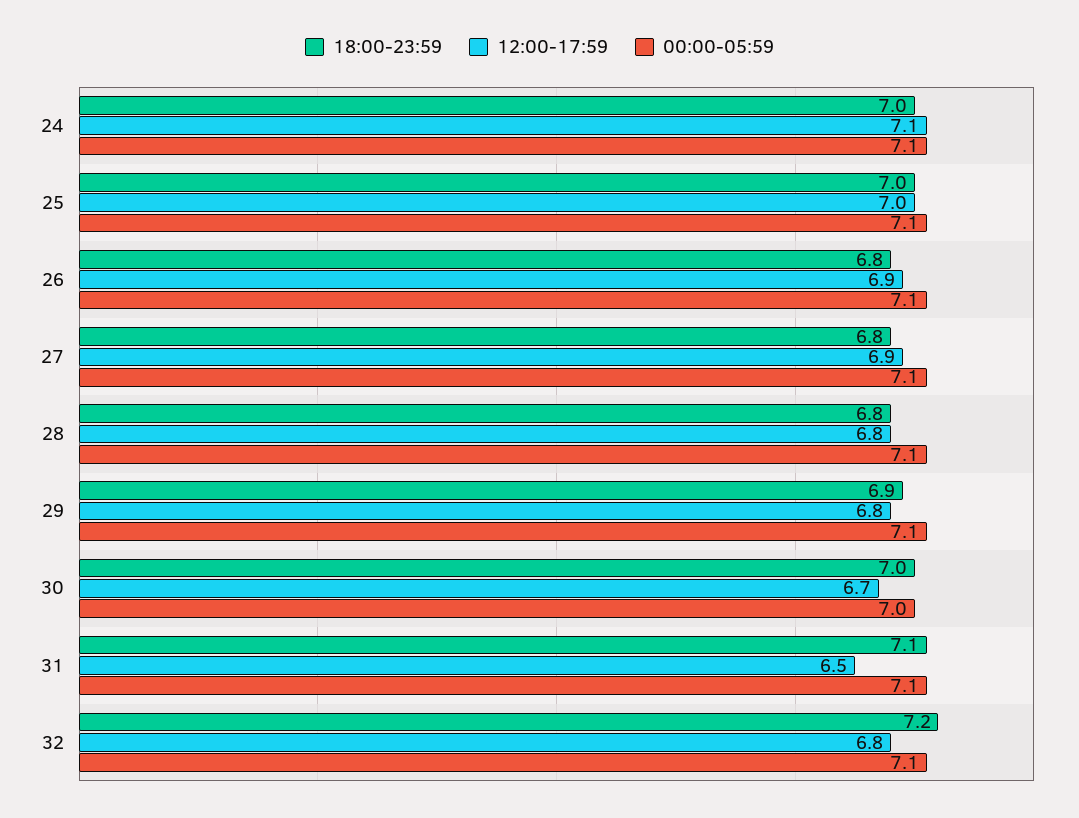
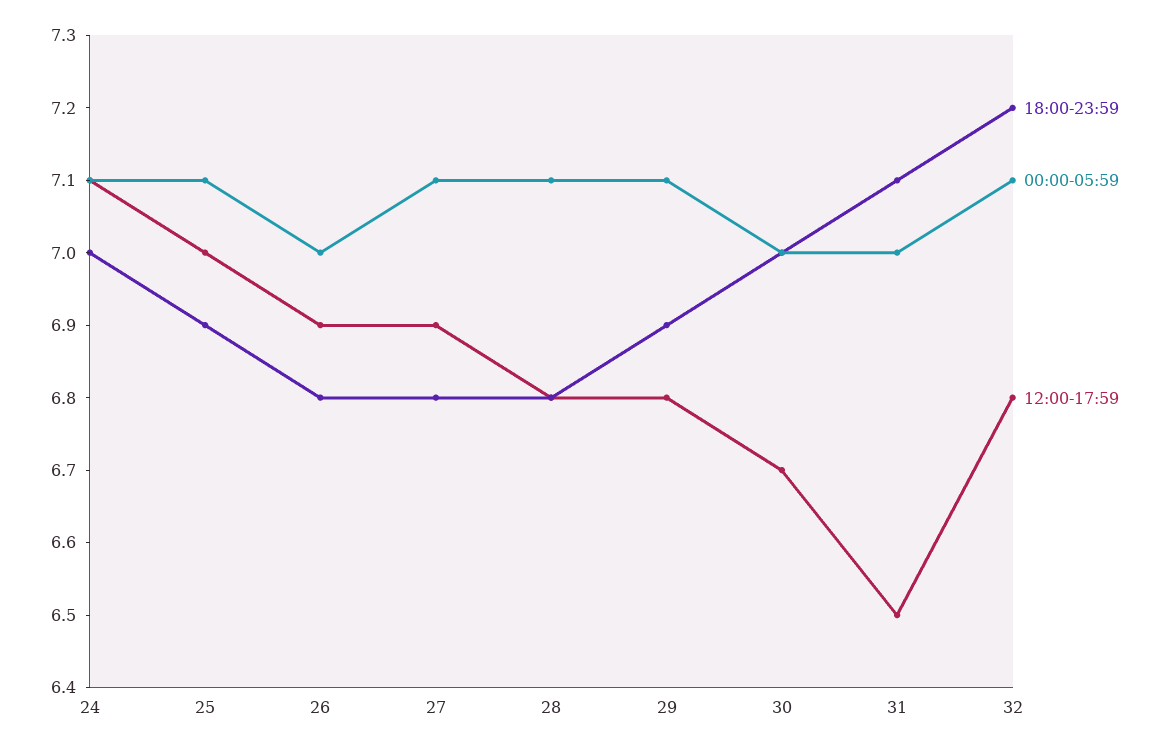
  {
    "18:00-23:59": {
      "24": 7,
-     "25": 7,
+     "25": 6.9,
      "26": 6.8,
      "27": 6.8,
      "28": 6.8,
      "29": 6.9,
      "30": 7,
      "31": 7.1,
      "32": 7.2
    },
    "12:00-17:59": {
      "24": 7.1,
      "25": 7,
      "26": 6.9,
      "27": 6.9,
      "28": 6.8,
      "29": 6.8,
      "30": 6.7,
      "31": 6.5,
      "32": 6.8
    },
    "00:00-05:59": {
      "24": 7.1,
      "25": 7.1,
-     "26": 7.1,
+     "26": 7,
      "27": 7.1,
      "28": 7.1,
      "29": 7.1,
      "30": 7,
-     "31": 7.1,
+     "31": 7,
      "32": 7.1
    }
  }

